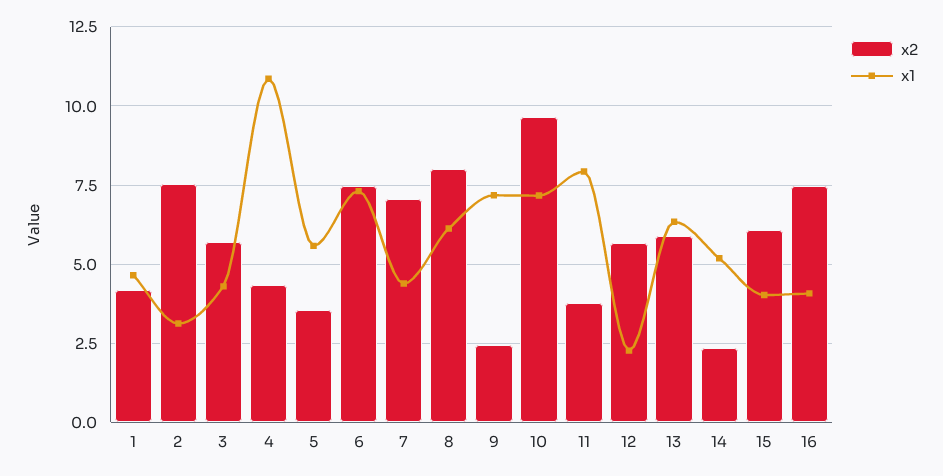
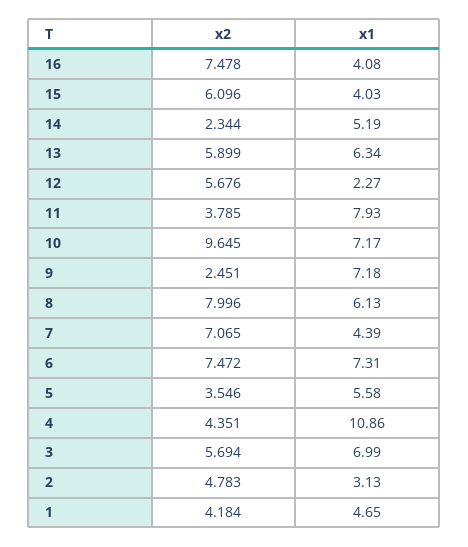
  {
    "x2": {
      "1": 4.184,
-     "2": 7.5,
+     "2": 4.783,
      "3": 5.694,
      "4": 4.351,
      "5": 3.546,
      "6": 7.472,
      "7": 7.065,
      "8": 7.996,
      "9": 2.451,
      "10": 9.645,
      "11": 3.785,
      "12": 5.676,
      "13": 5.899,
      "14": 2.344,
      "15": 6.096,
      "16": 7.478
    },
    "x1": {
      "1": 4.65,
      "2": 3.13,
-     "3": 4.25,
+     "3": 6.99,
      "4": 10.86,
      "5": 5.58,
      "6": 7.31,
      "7": 4.39,
      "8": 6.13,
      "9": 7.18,
      "10": 7.17,
      "11": 7.93,
      "12": 2.27,
      "13": 6.34,
      "14": 5.19,
      "15": 4.03,
      "16": 4.08
    }
  }

